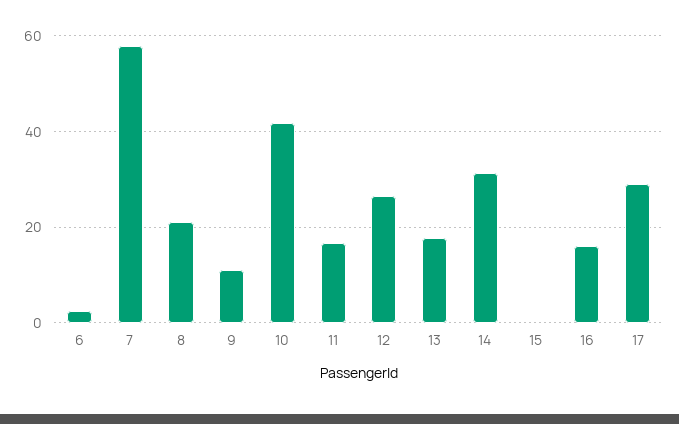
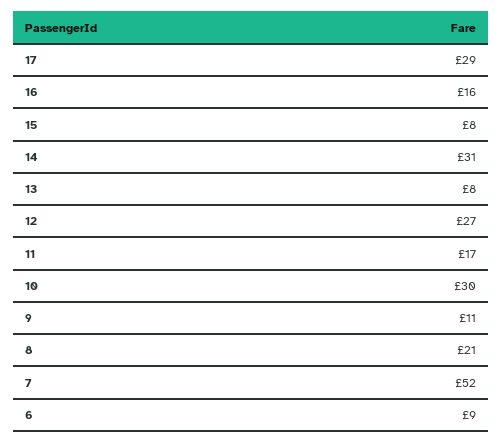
  {
-   "6": 2,
+   "6": 9,
-   "7": 58,
+   "7": 52,
    "8": 21,
    "9": 11,
-   "10": 42,
+   "10": 30,
    "11": 17,
    "12": 27,
-   "13": 18,
+   "13": 8,
    "14": 31,
-   "15": 0,
+   "15": 8,
    "16": 16,
    "17": 29
  }

